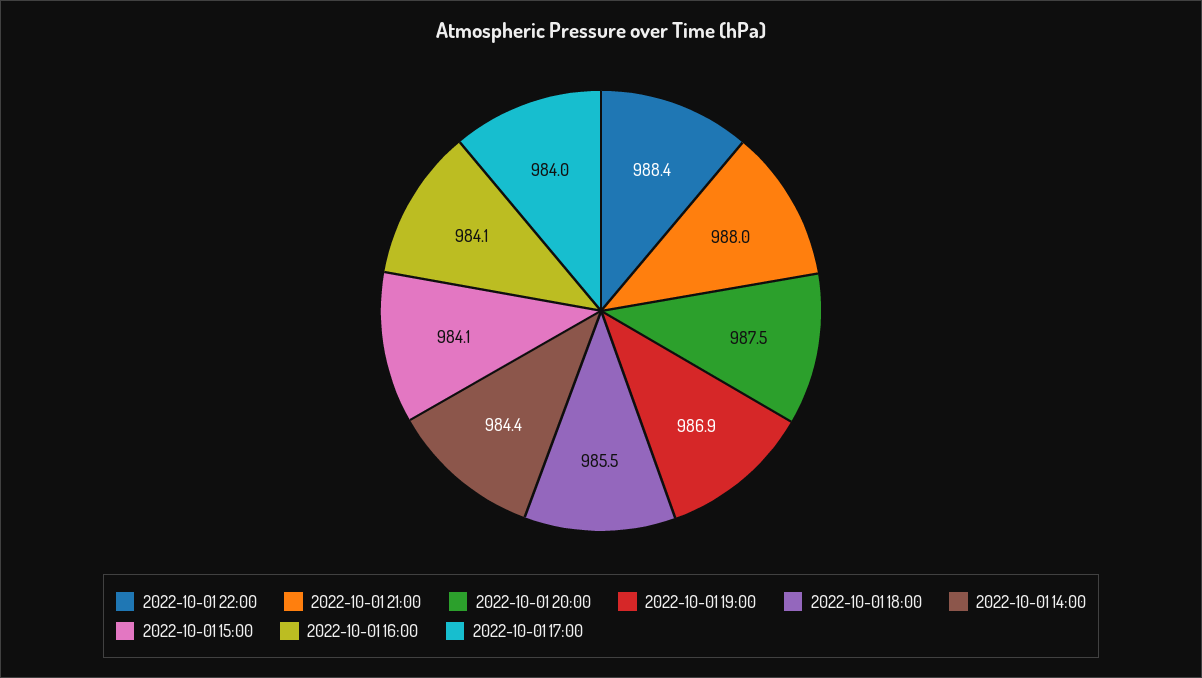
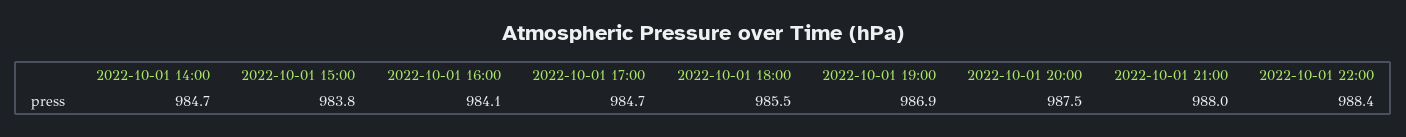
  {
    "2022-10-01 22:00": 988.4,
    "2022-10-01 21:00": 988,
    "2022-10-01 20:00": 987.5,
    "2022-10-01 19:00": 986.9,
    "2022-10-01 18:00": 985.5,
-   "2022-10-01 14:00": 984.4,
+   "2022-10-01 14:00": 984.7,
-   "2022-10-01 15:00": 984.1,
+   "2022-10-01 15:00": 983.8,
    "2022-10-01 16:00": 984.1,
-   "2022-10-01 17:00": 984
+   "2022-10-01 17:00": 984.7
  }

